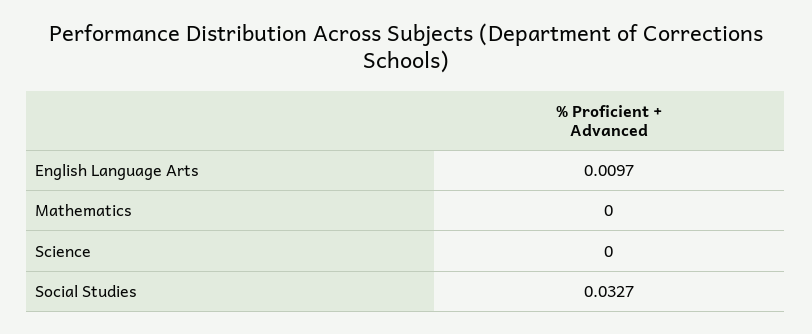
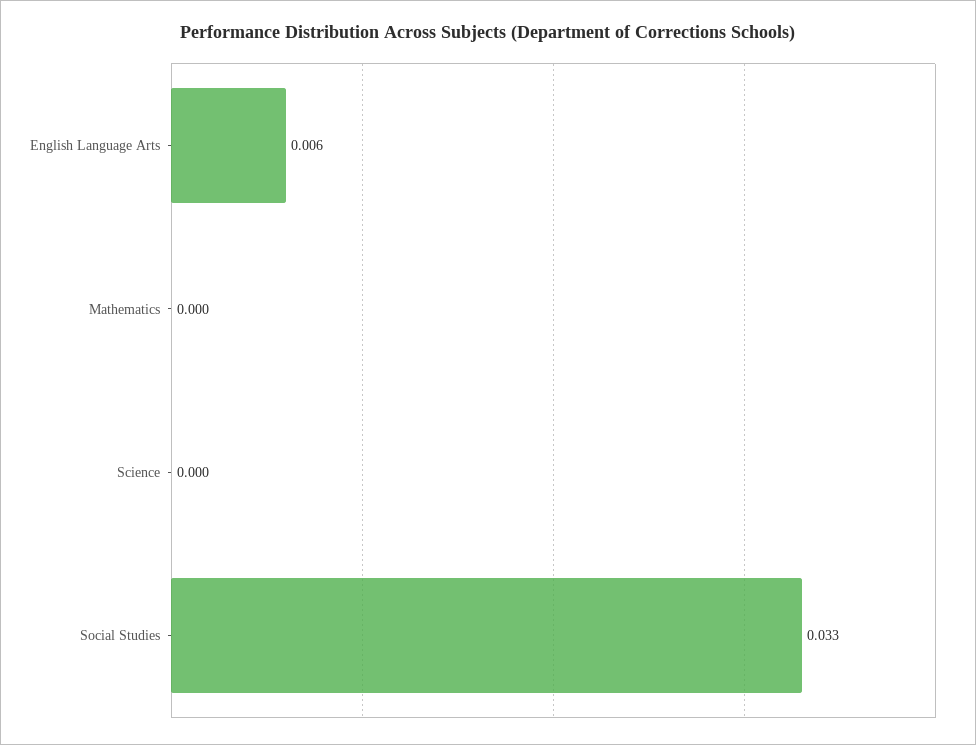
  {
-   "English Language Arts": 0.0097,
+   "English Language Arts": 0.006,
    "Mathematics": 0,
    "Science": 0,
    "Social Studies": 0.0327
  }

